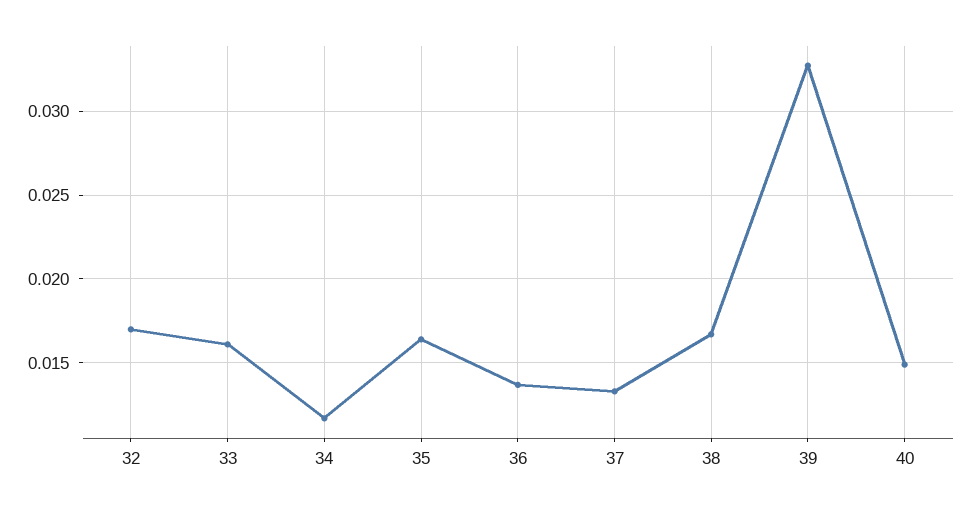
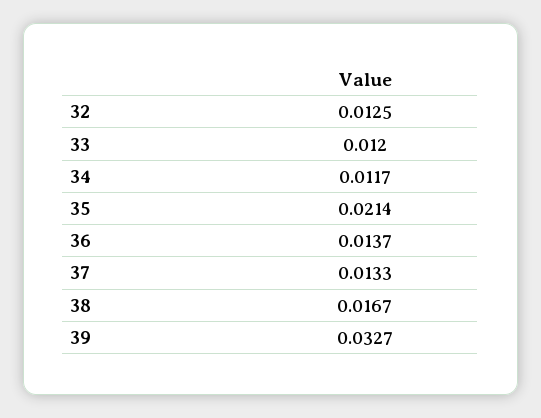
  {
-   "32": 0.017,
+   "32": 0.0125,
-   "33": 0.016,
+   "33": 0.012,
    "34": 0.0117,
-   "35": 0.0165,
+   "35": 0.0214,
    "36": 0.0137,
    "37": 0.0133,
    "38": 0.0167,
-   "39": 0.0327,
+   "39": 0.0327
-   "40": 0.015
  }

